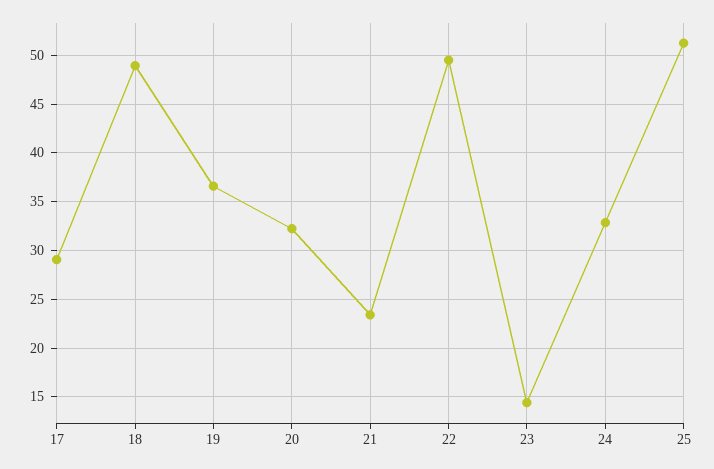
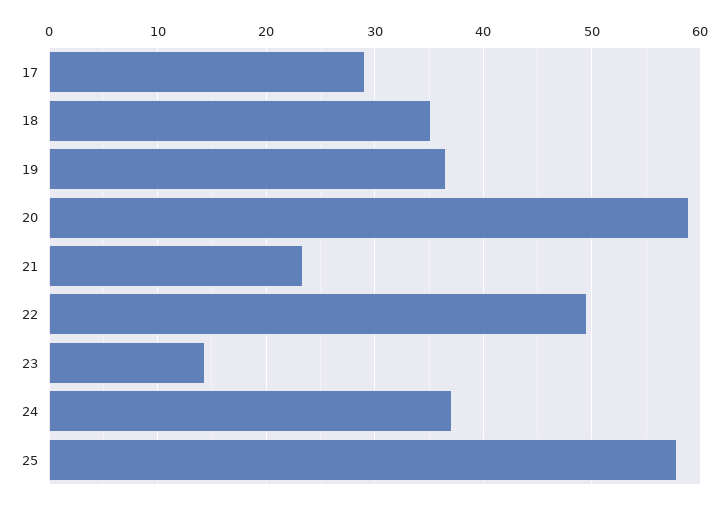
  {
    "17": 29,
-   "18": 49,
+   "18": 35,
    "19": 37,
-   "20": 32,
+   "20": 59,
    "21": 23,
    "22": 50,
    "23": 14,
-   "24": 33,
+   "24": 37,
-   "25": 51
+   "25": 58
  }

